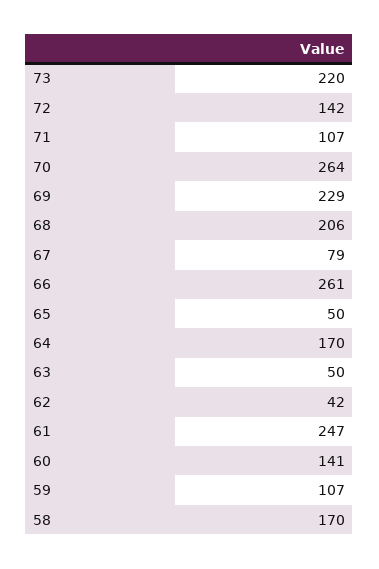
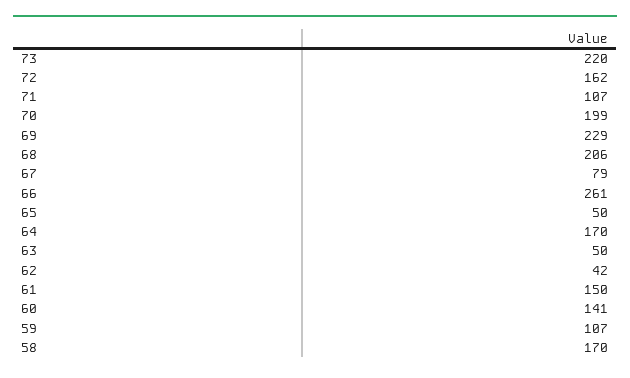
  {
    "73": 220,
-   "72": 142,
+   "72": 162,
    "71": 107,
-   "70": 264,
+   "70": 199,
    "69": 229,
    "68": 206,
    "67": 79,
    "66": 261,
    "65": 50,
    "64": 170,
    "63": 50,
    "62": 42,
-   "61": 247,
+   "61": 150,
    "60": 141,
    "59": 107,
    "58": 170
  }

